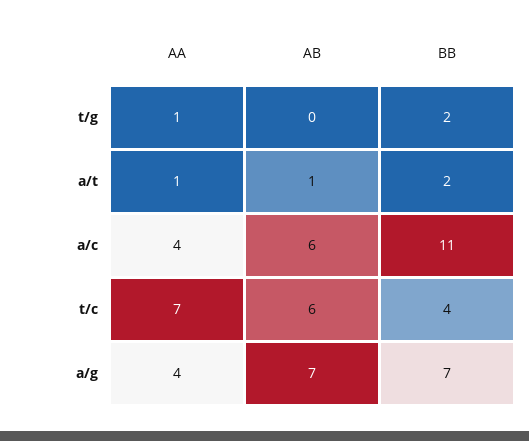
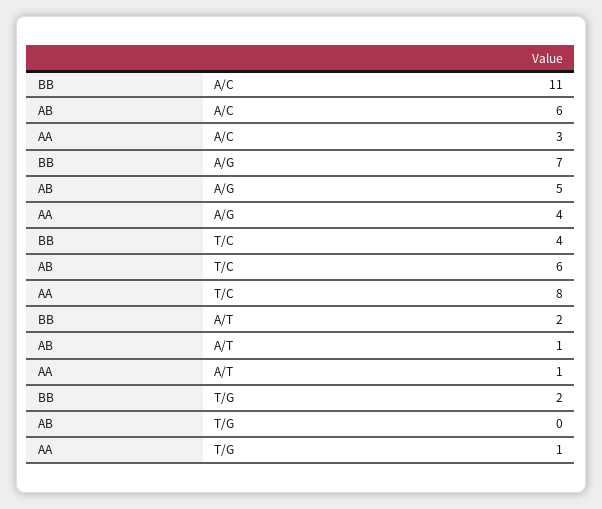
  {
    "AA": {
      "t/g": 1,
      "a/t": 1,
-     "a/c": 4,
+     "a/c": 3,
-     "t/c": 7,
+     "t/c": 8,
      "a/g": 4
    },
    "AB": {
      "t/g": 0,
      "a/t": 1,
      "a/c": 6,
      "t/c": 6,
-     "a/g": 7
+     "a/g": 5
    },
    "BB": {
      "t/g": 2,
      "a/t": 2,
      "a/c": 11,
      "t/c": 4,
      "a/g": 7
    }
  }

